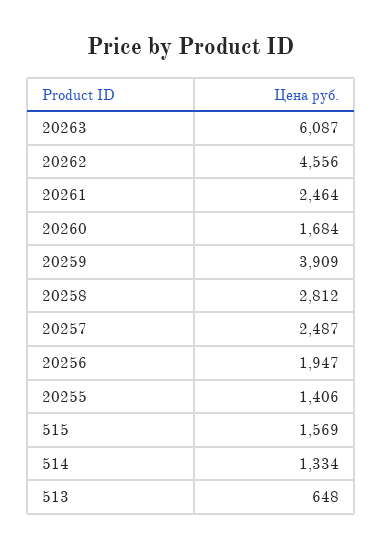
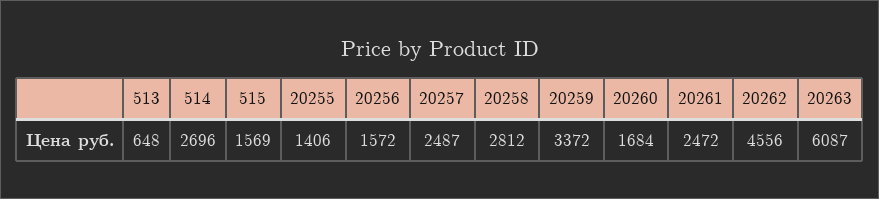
  {
    "20263": 6087,
    "20262": 4556,
-   "20261": 2464,
+   "20261": 2472,
    "20260": 1684,
-   "20259": 3909,
+   "20259": 3372,
    "20258": 2812,
    "20257": 2487,
-   "20256": 1947,
+   "20256": 1572,
    "20255": 1406,
    "515": 1569,
-   "514": 1334,
+   "514": 2696,
    "513": 648
  }

